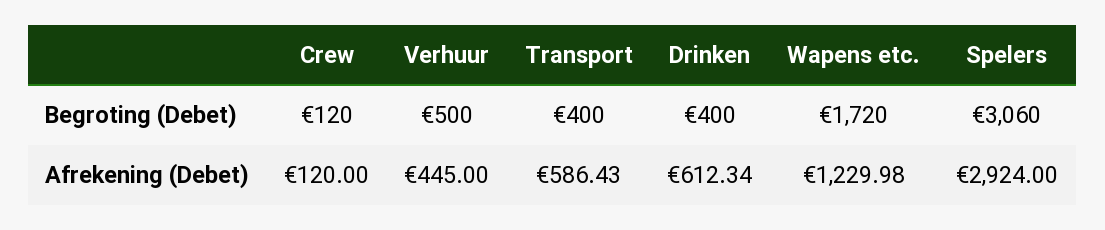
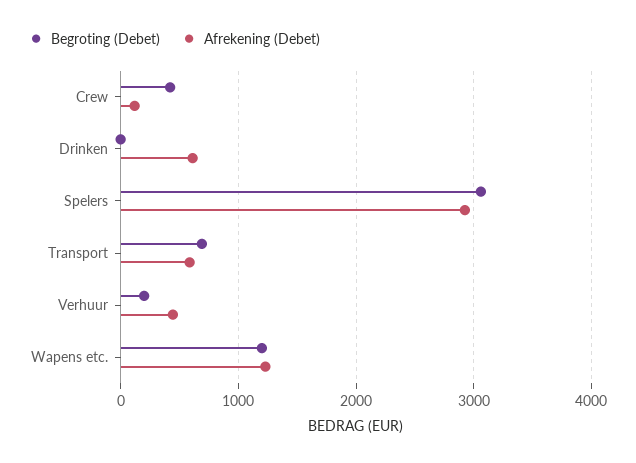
  {
    "Begroting (Debet)": {
-     "Crew": 120,
+     "Crew": 400,
-     "Verhuur": 500,
+     "Verhuur": 200,
-     "Transport": 400,
+     "Transport": 700,
-     "Drinken": 400,
+     "Drinken": 0,
-     "Wapens etc.": 1720,
+     "Wapens etc.": 1200,
      "Spelers": 3060
    },
    "Afrekening (Debet)": {
      "Crew": 120,
      "Verhuur": 445,
      "Transport": 586.43,
      "Drinken": 612.34,
      "Wapens etc.": 1229.98,
      "Spelers": 2924
    }
  }

